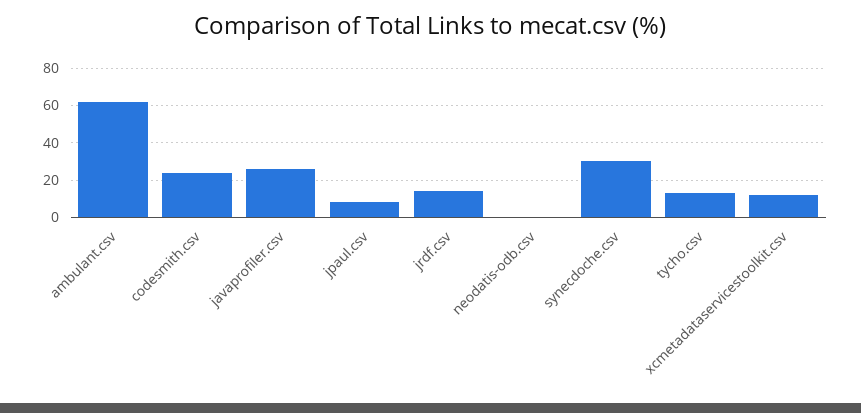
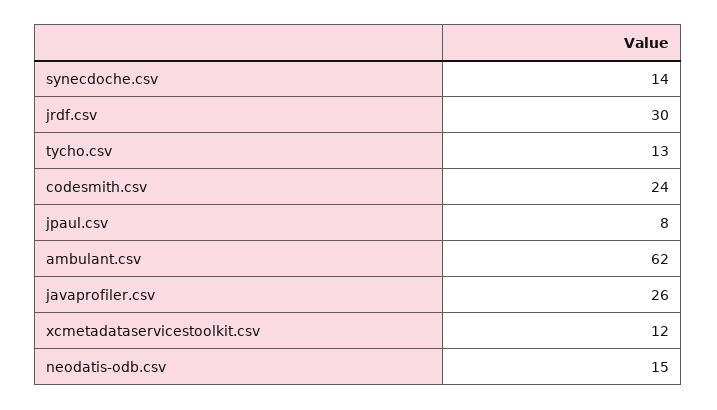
  {
    "ambulant.csv": 62,
    "codesmith.csv": 24,
    "javaprofiler.csv": 26,
    "jpaul.csv": 8,
-   "jrdf.csv": 15,
+   "jrdf.csv": 30,
-   "neodatis-odb.csv": 0,
+   "neodatis-odb.csv": 15,
-   "synecdoche.csv": 30,
+   "synecdoche.csv": 14,
    "tycho.csv": 13,
    "xcmetadataservicestoolkit.csv": 12
  }

